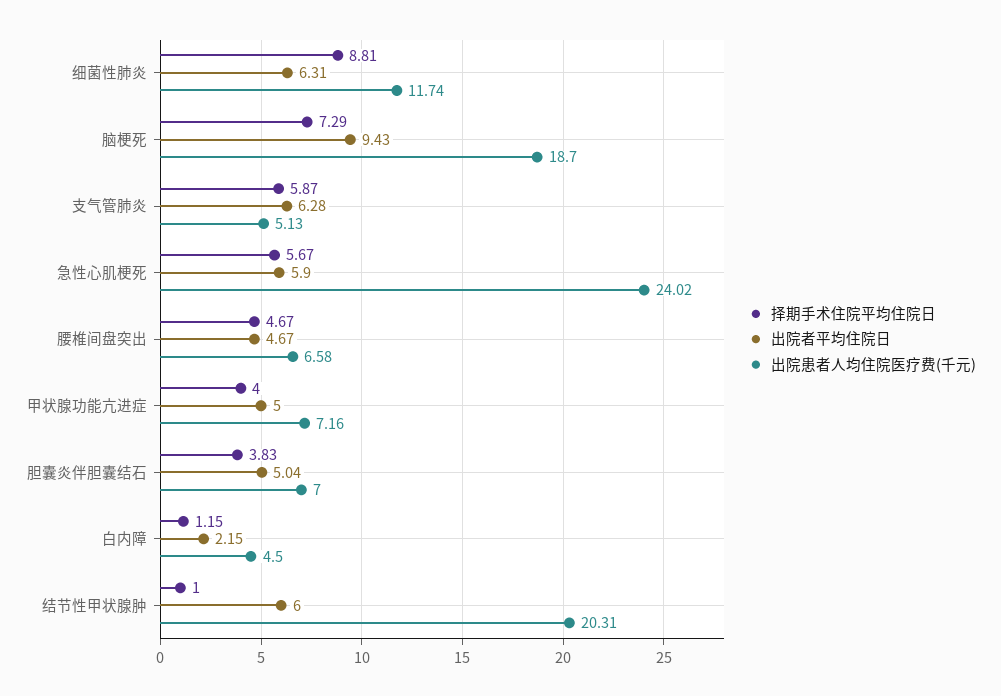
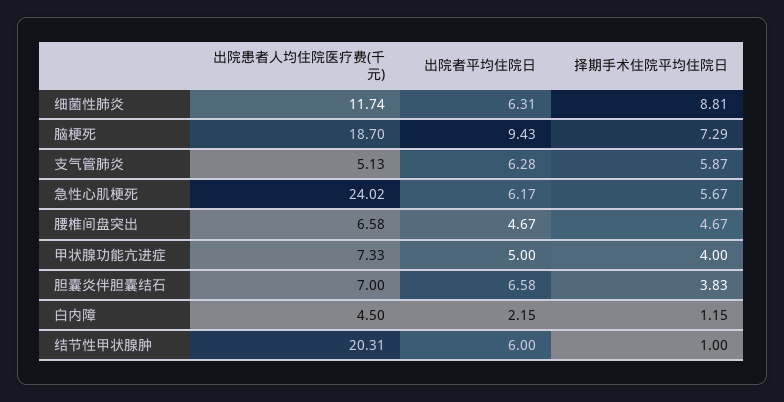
  {
    "择期手术住院平均住院日": {
      "细菌性肺炎": 8.81,
      "脑梗死": 7.29,
      "支气管肺炎": 5.87,
      "急性心肌梗死": 5.67,
      "腰椎间盘突出": 4.67,
      "甲状腺功能亢进症": 4,
      "胆囊炎伴胆囊结石": 3.83,
      "白内障": 1.15,
      "结节性甲状腺肿": 1
    },
    "出院者平均住院日": {
      "细菌性肺炎": 6.31,
      "脑梗死": 9.43,
      "支气管肺炎": 6.28,
-     "急性心肌梗死": 5.9,
+     "急性心肌梗死": 6.17,
      "腰椎间盘突出": 4.67,
      "甲状腺功能亢进症": 5,
-     "胆囊炎伴胆囊结石": 5.04,
+     "胆囊炎伴胆囊结石": 6.58,
      "白内障": 2.15,
      "结节性甲状腺肿": 6
    },
    "出院患者人均住院医疗费(千元)": {
      "细菌性肺炎": 11.74,
      "脑梗死": 18.7,
      "支气管肺炎": 5.13,
      "急性心肌梗死": 24.02,
      "腰椎间盘突出": 6.58,
-     "甲状腺功能亢进症": 7.16,
+     "甲状腺功能亢进症": 7.33,
      "胆囊炎伴胆囊结石": 7,
      "白内障": 4.5,
      "结节性甲状腺肿": 20.31
    }
  }

